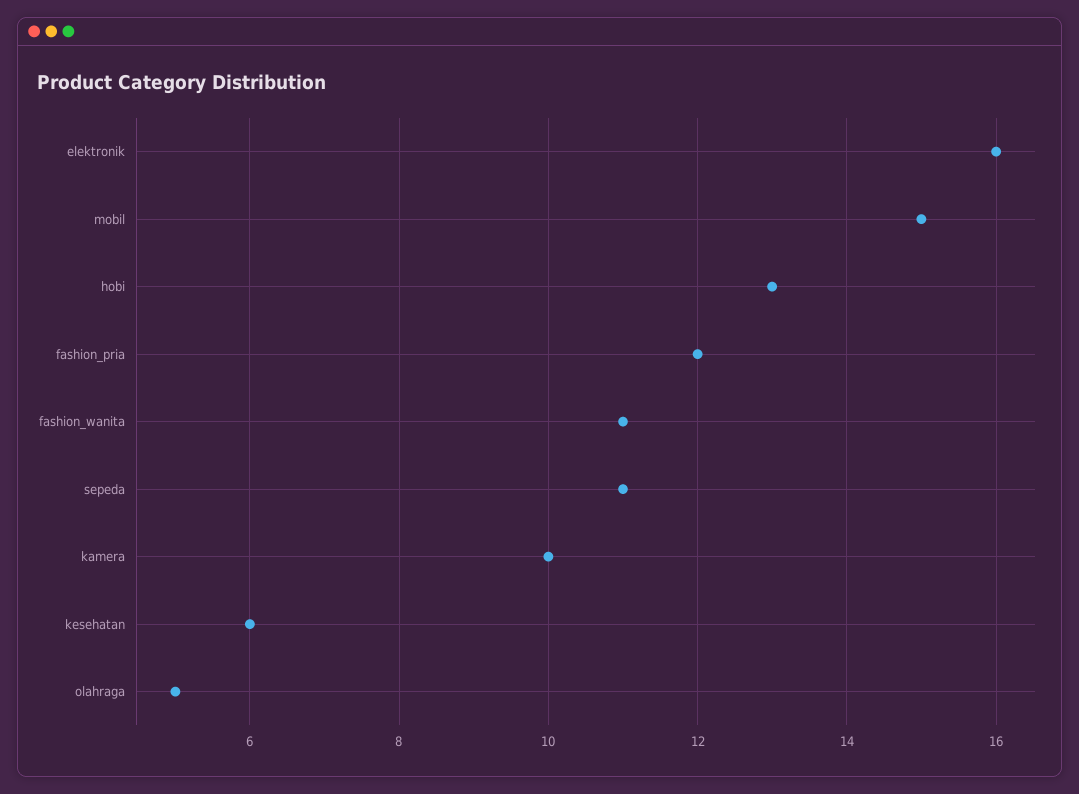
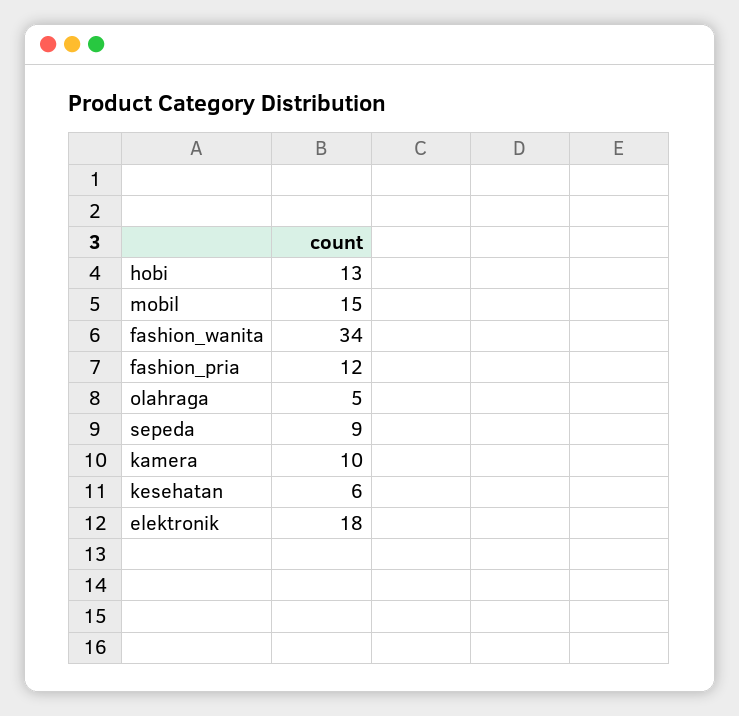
  {
-   "elektronik": 16,
+   "elektronik": 18,
    "mobil": 15,
    "hobi": 13,
    "fashion_pria": 12,
-   "fashion_wanita": 11,
+   "fashion_wanita": 34,
-   "sepeda": 11,
+   "sepeda": 9,
    "kamera": 10,
    "kesehatan": 6,
    "olahraga": 5
  }

